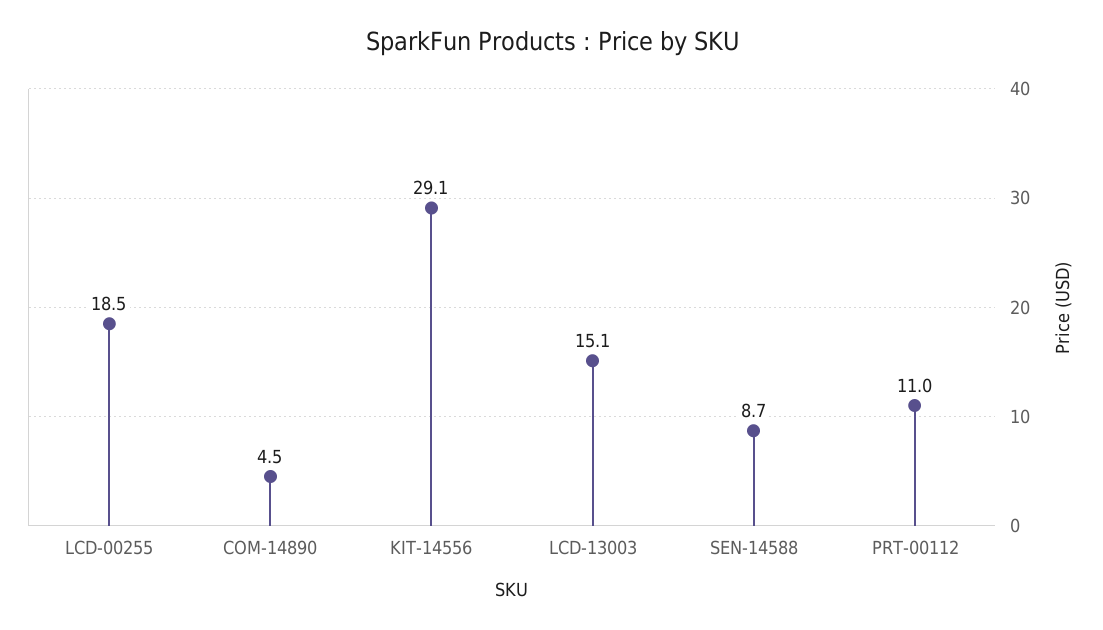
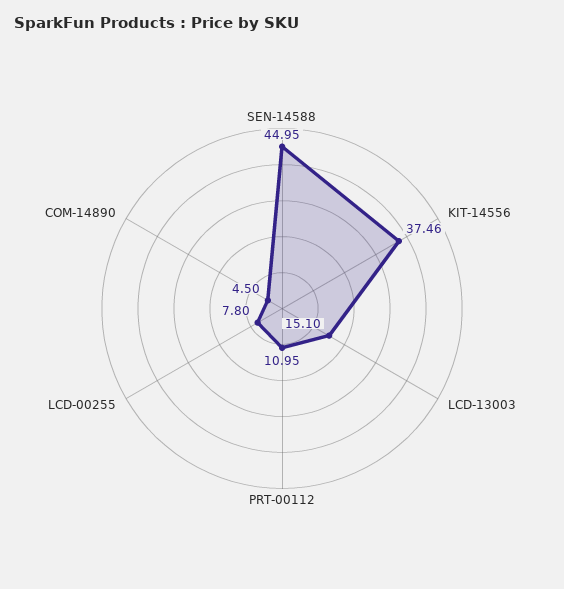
  {
-   "LCD-00255": 18.5,
+   "LCD-00255": 7.8,
    "COM-14890": 4.5,
-   "KIT-14556": 29.1,
+   "KIT-14556": 37.46,
    "LCD-13003": 15.1,
-   "SEN-14588": 8.7,
+   "SEN-14588": 44.95,
    "PRT-00112": 10.95
  }

